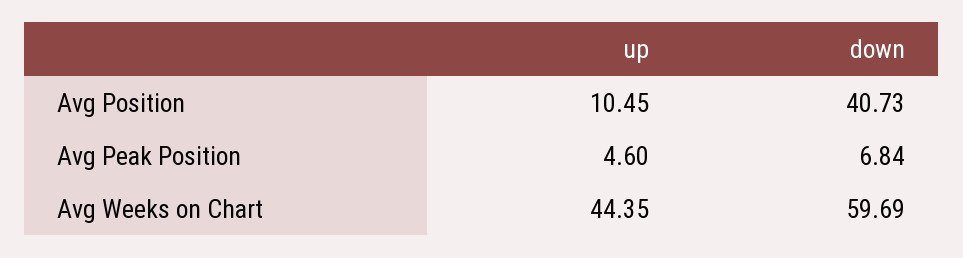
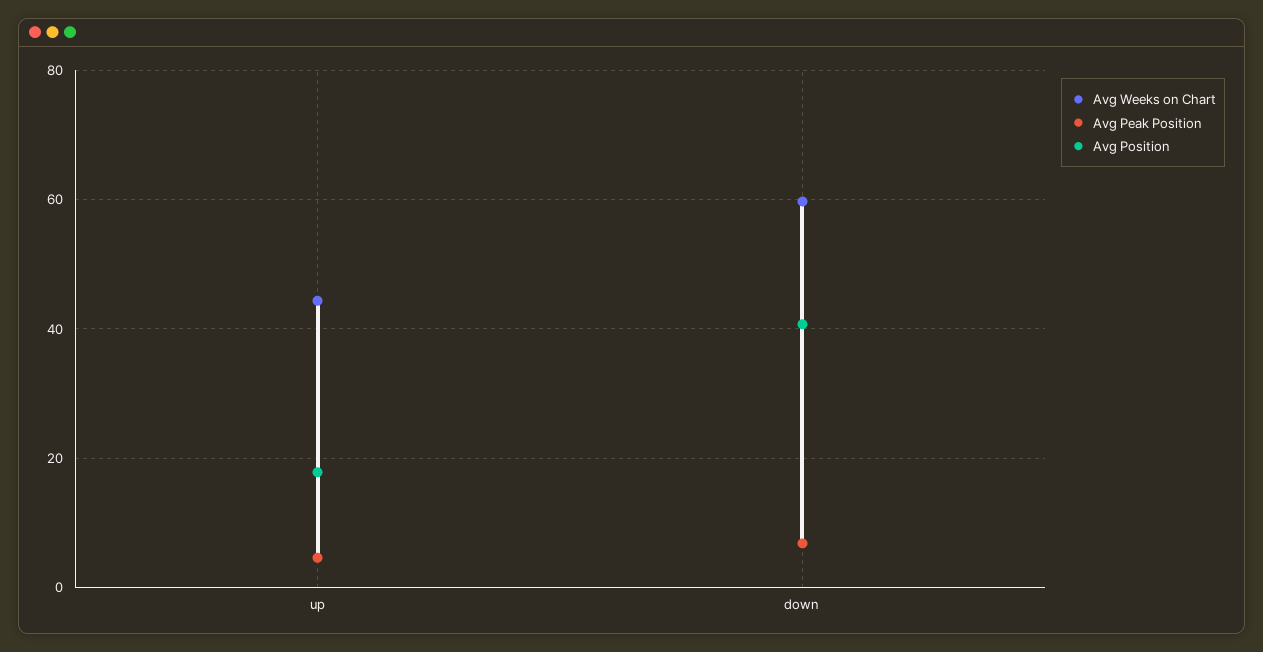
  {
    "Avg Position": {
-     "up": 10.45,
+     "up": 18,
      "down": 40.73
    },
    "Avg Peak Position": {
      "up": 4.6,
      "down": 6.84
    },
    "Avg Weeks on Chart": {
      "up": 44.35,
      "down": 59.69
    }
  }

